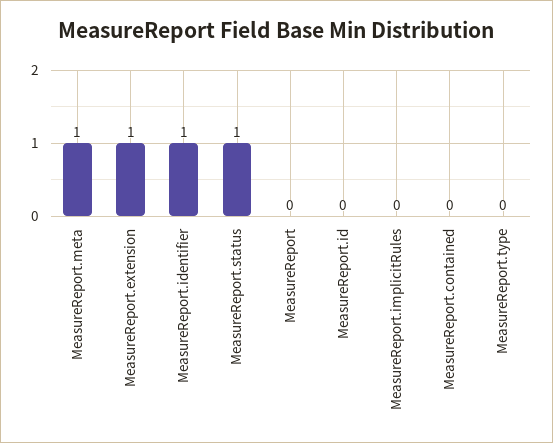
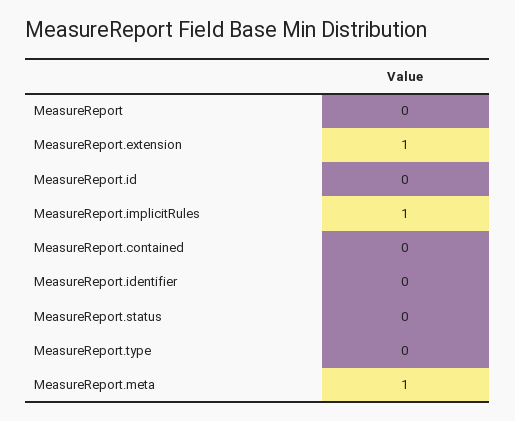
  {
    "MeasureReport.meta": 1,
    "MeasureReport.extension": 1,
-   "MeasureReport.identifier": 1,
+   "MeasureReport.identifier": 0,
-   "MeasureReport.status": 1,
+   "MeasureReport.status": 0,
    "MeasureReport": 0,
    "MeasureReport.id": 0,
-   "MeasureReport.implicitRules": 0,
+   "MeasureReport.implicitRules": 1,
    "MeasureReport.contained": 0,
    "MeasureReport.type": 0
  }

